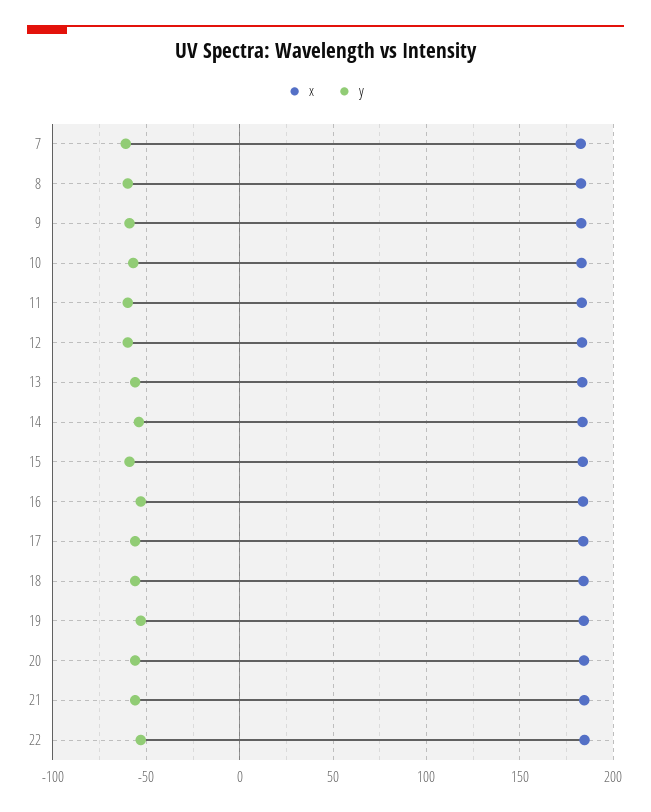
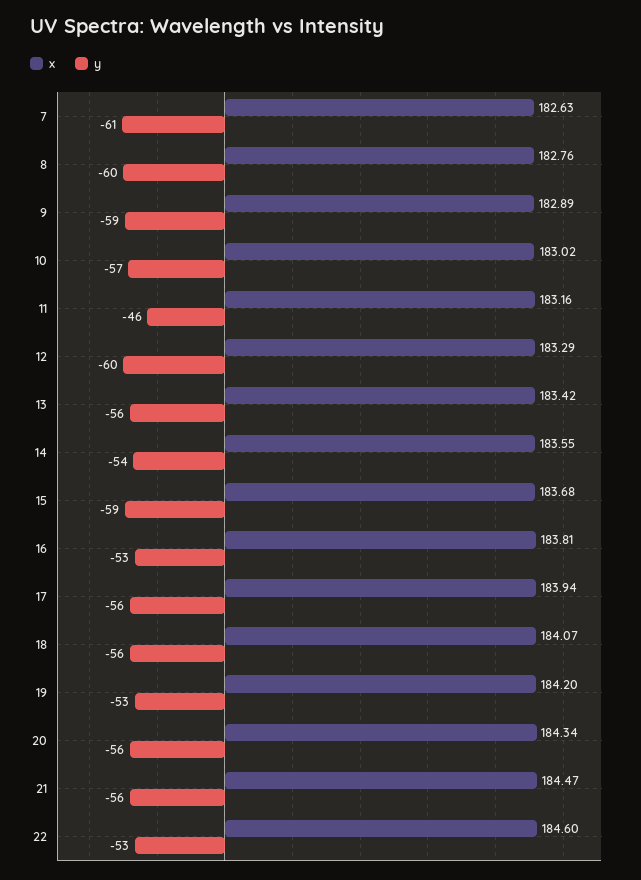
  {
    "x": {
      "7": 182.63,
      "8": 182.76,
      "9": 182.89,
      "10": 183.02,
      "11": 183.16,
      "12": 183.29,
      "13": 183.42,
      "14": 183.55,
      "15": 183.68,
      "16": 183.81,
      "17": 183.94,
      "18": 184.07,
      "19": 184.2,
      "20": 184.34,
      "21": 184.47,
      "22": 184.6
    },
    "y": {
      "7": -61,
      "8": -60,
      "9": -59,
      "10": -57,
-     "11": -60,
+     "11": -46,
      "12": -60,
      "13": -56,
      "14": -54,
      "15": -59,
      "16": -53,
      "17": -56,
      "18": -56,
      "19": -53,
      "20": -56,
      "21": -56,
      "22": -53
    }
  }

